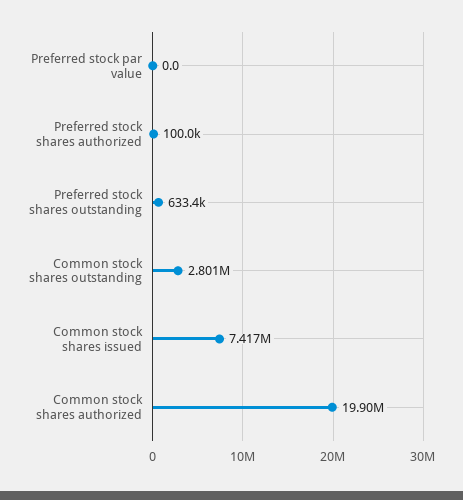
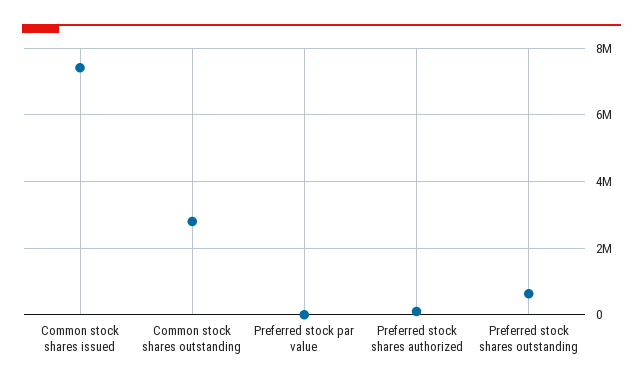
  {
    "Preferred stock par value": 0,
    "Preferred stock shares authorized": 100000,
    "Preferred stock shares outstanding": 633400,
    "Common stock shares outstanding": 2801000,
-   "Common stock shares issued": 7417000,
+   "Common stock shares issued": 7417000
-   "Common stock shares authorized": 19900000
  }

